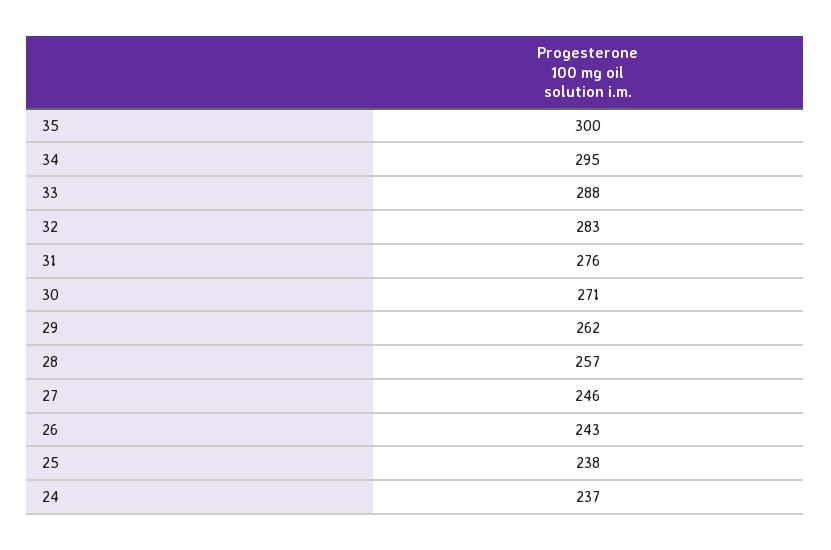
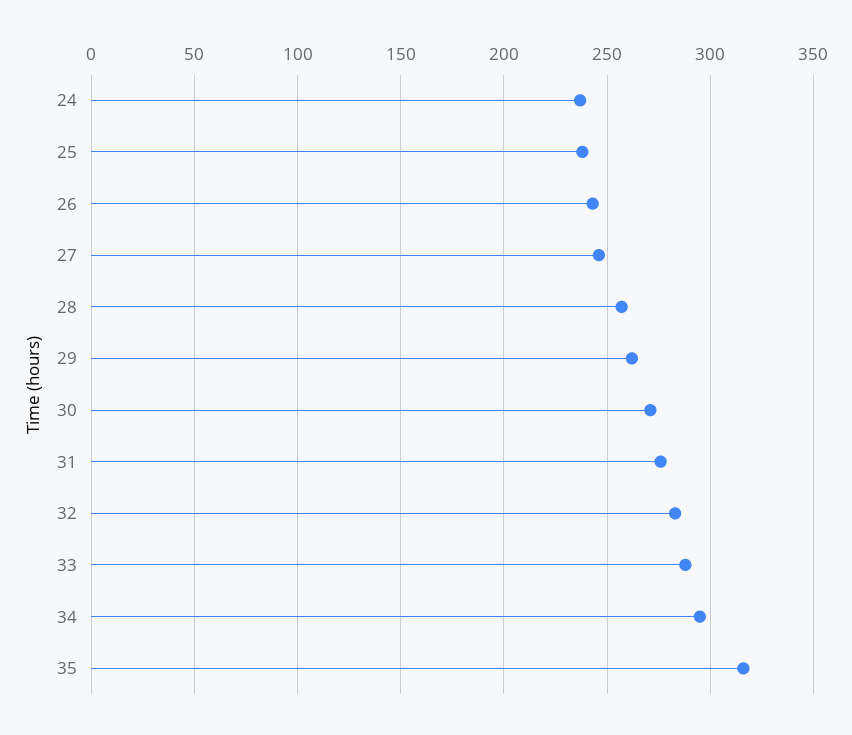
  {
-   "35": 300,
+   "35": 315,
    "34": 295,
    "33": 288,
    "32": 283,
    "31": 276,
    "30": 271,
    "29": 262,
    "28": 257,
    "27": 246,
    "26": 243,
    "25": 238,
    "24": 237
  }

